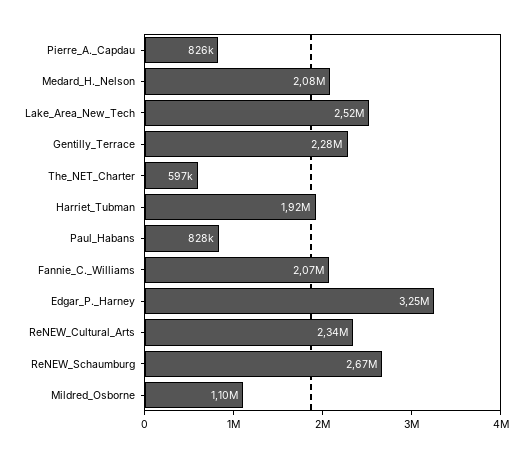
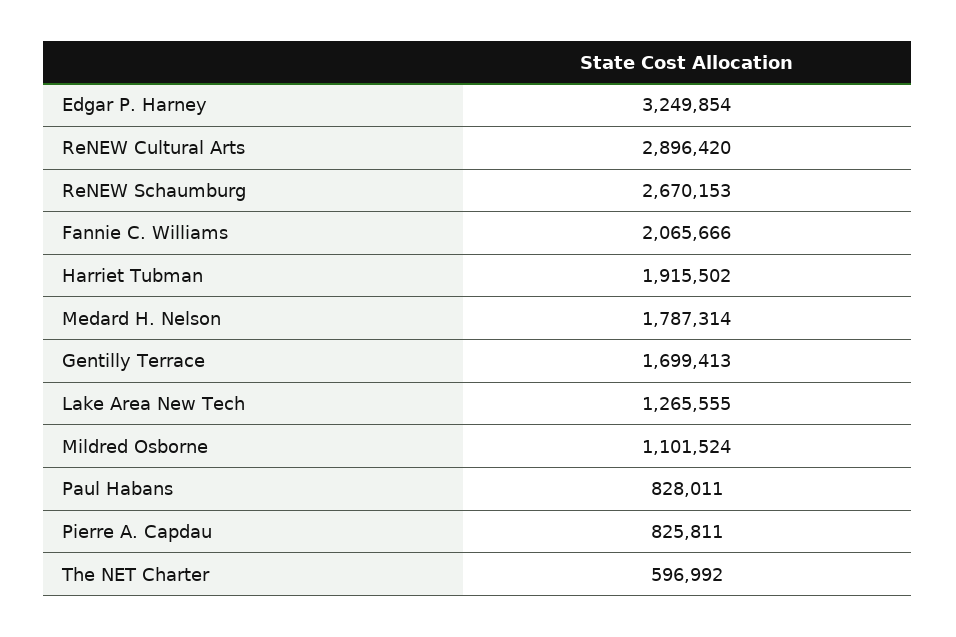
  {
    "Pierre_A._Capdau": 825811,
-   "Medard_H._Nelson": 2080000,
+   "Medard_H._Nelson": 1787314,
-   "Lake_Area_New_Tech": 2520000,
+   "Lake_Area_New_Tech": 1265555,
-   "Gentilly_Terrace": 2280000,
+   "Gentilly_Terrace": 1699413,
    "The_NET_Charter": 596992,
    "Harriet_Tubman": 1915502,
    "Paul_Habans": 828011,
    "Fannie_C._Williams": 2065666,
    "Edgar_P._Harney": 3249854,
-   "ReNEW_Cultural_Arts": 2340000,
+   "ReNEW_Cultural_Arts": 2896420,
    "ReNEW_Schaumburg": 2670153,
    "Mildred_Osborne": 1101524
  }

